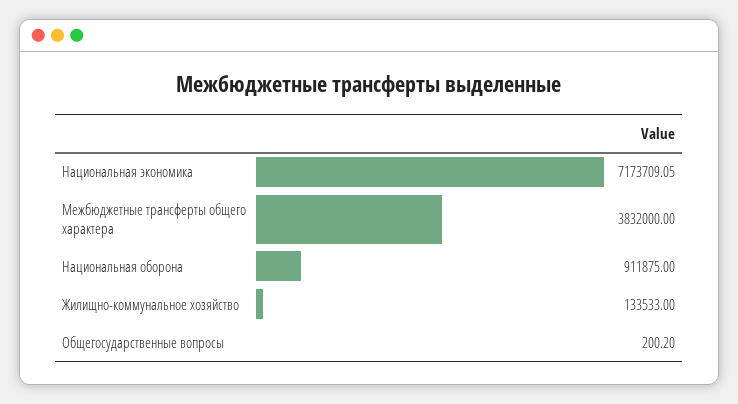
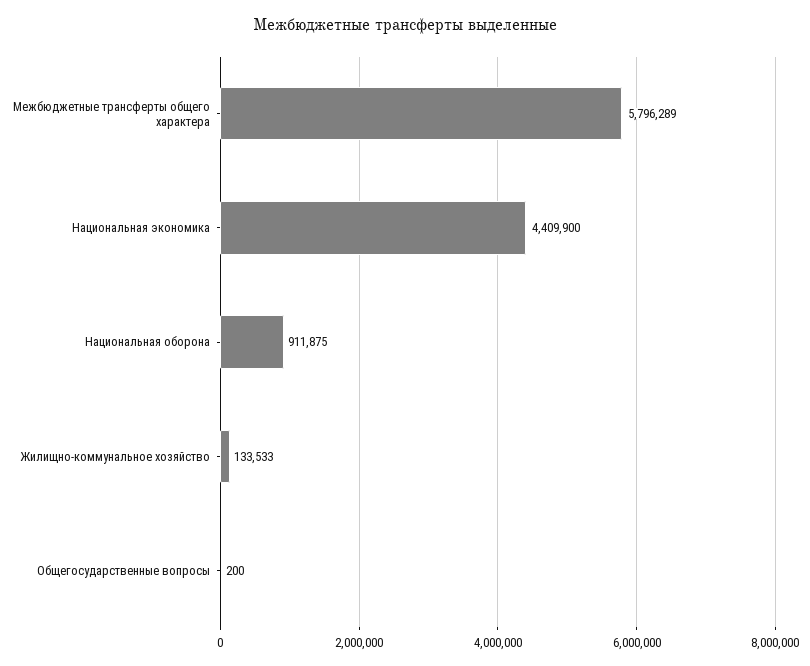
  {
-   "Национальная экономика": 7173709.05,
+   "Национальная экономика": 4409900,
-   "Межбюджетные трансферты общего характера": 3832000,
+   "Межбюджетные трансферты общего характера": 5796289,
    "Национальная оборона": 911875,
    "Жилищно-коммунальное хозяйство": 133533,
-   "Общегосударственные вопросы": 200.2
+   "Общегосударственные вопросы": 200
  }

